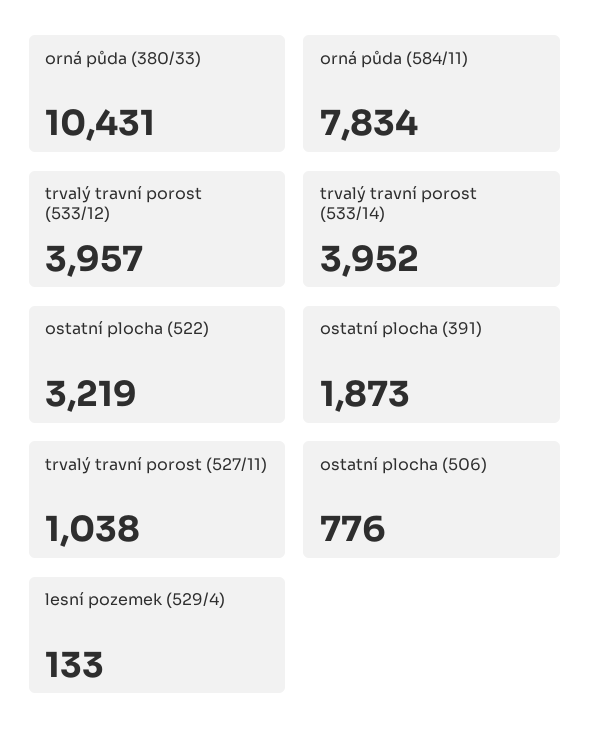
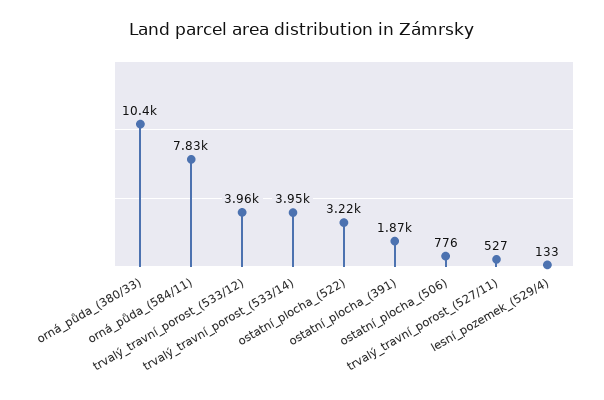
  {
    "orná půda (380/33)": 10431,
    "orná půda (584/11)": 7834,
    "trvalý travní porost (533/12)": 3957,
    "trvalý travní porost (533/14)": 3952,
    "ostatní plocha (522)": 3219,
    "ostatní plocha (391)": 1873,
-   "trvalý travní porost (527/11)": 1038,
+   "trvalý travní porost (527/11)": 527,
    "ostatní plocha (506)": 776,
    "lesní pozemek (529/4)": 133
  }

